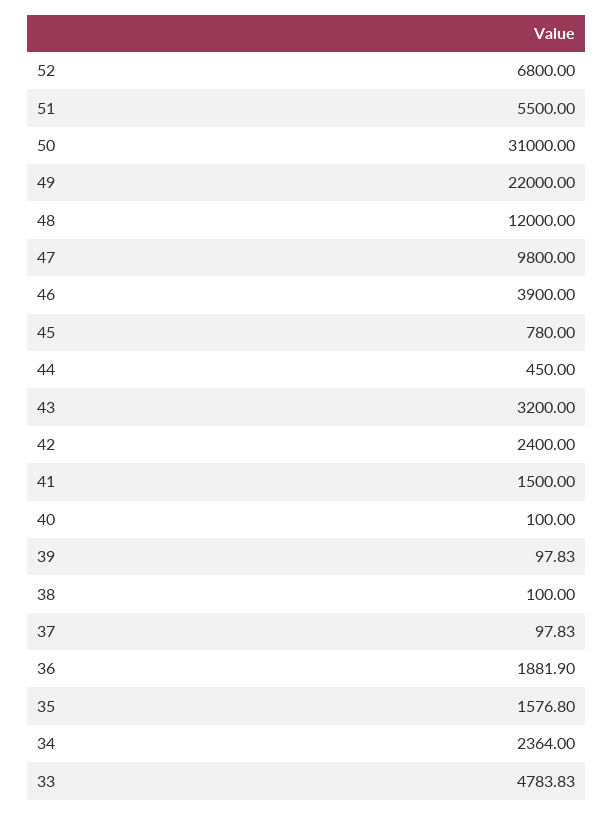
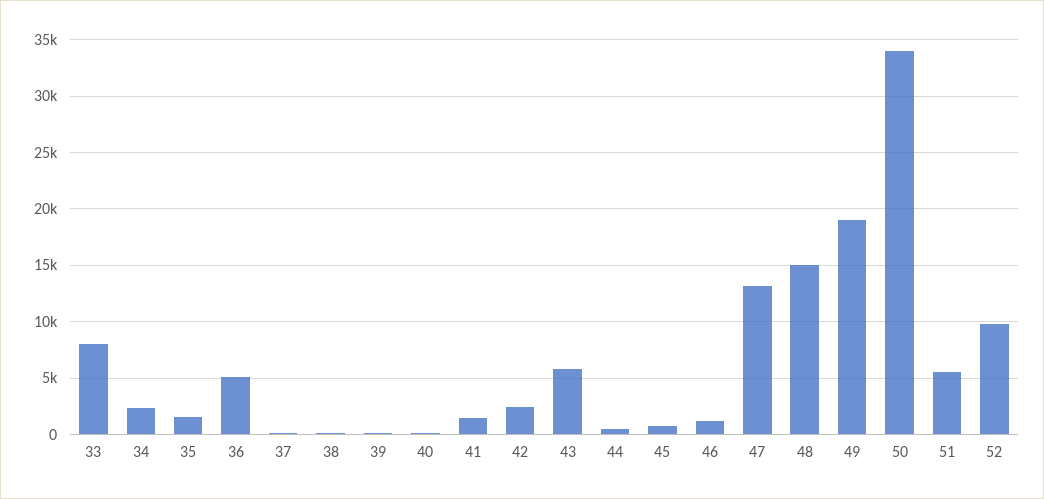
  {
-   "52": 6800,
+   "52": 10000,
    "51": 5500,
-   "50": 31000,
+   "50": 34000,
-   "49": 22000,
+   "49": 19000,
-   "48": 12000,
+   "48": 15000,
-   "47": 9800,
+   "47": 13000,
-   "46": 3900,
+   "46": 1000,
    "45": 780,
    "44": 450,
-   "43": 3200,
+   "43": 6000,
    "42": 2400,
    "41": 1500,
    "40": 100,
    "39": 97.83,
    "38": 100,
    "37": 97.83,
-   "36": 1881.9,
+   "36": 5000,
    "35": 1576.8,
    "34": 2364,
-   "33": 4783.83
+   "33": 8000
  }

